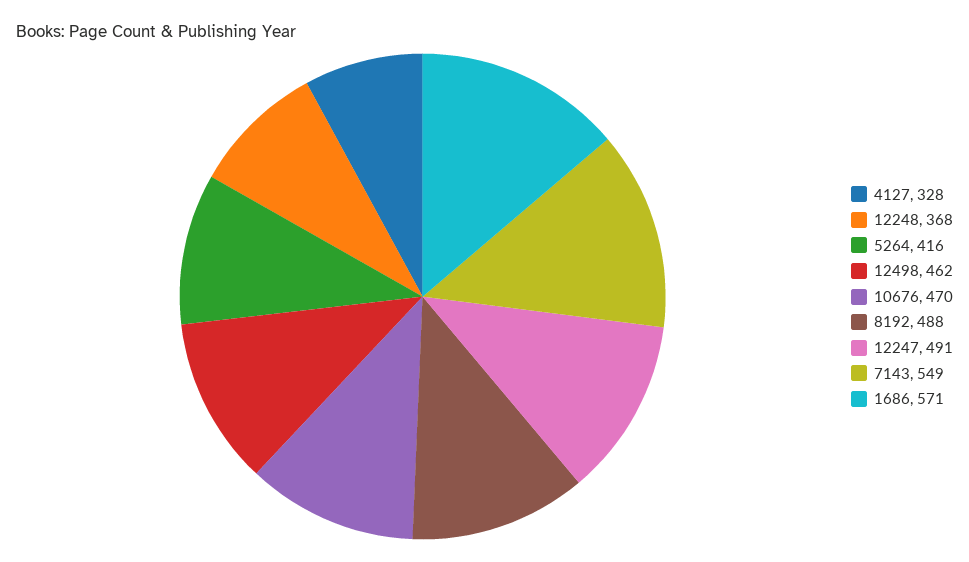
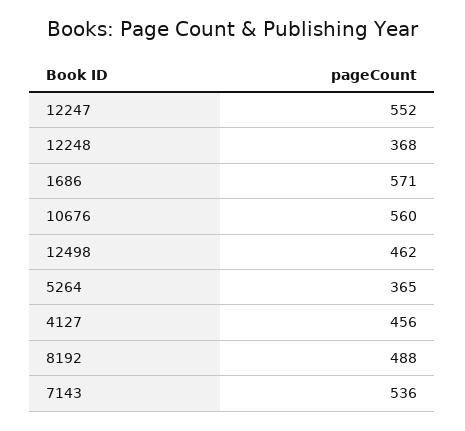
  {
-   "4127": 328,
+   "4127": 456,
    "12248": 368,
-   "5264": 416,
+   "5264": 365,
    "12498": 462,
-   "10676": 470,
+   "10676": 560,
    "8192": 488,
-   "12247": 491,
+   "12247": 552,
-   "7143": 549,
+   "7143": 536,
    "1686": 571
  }

